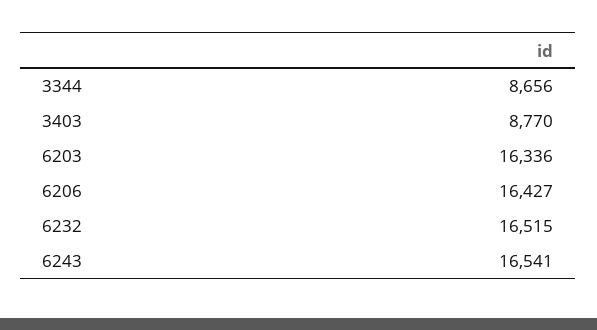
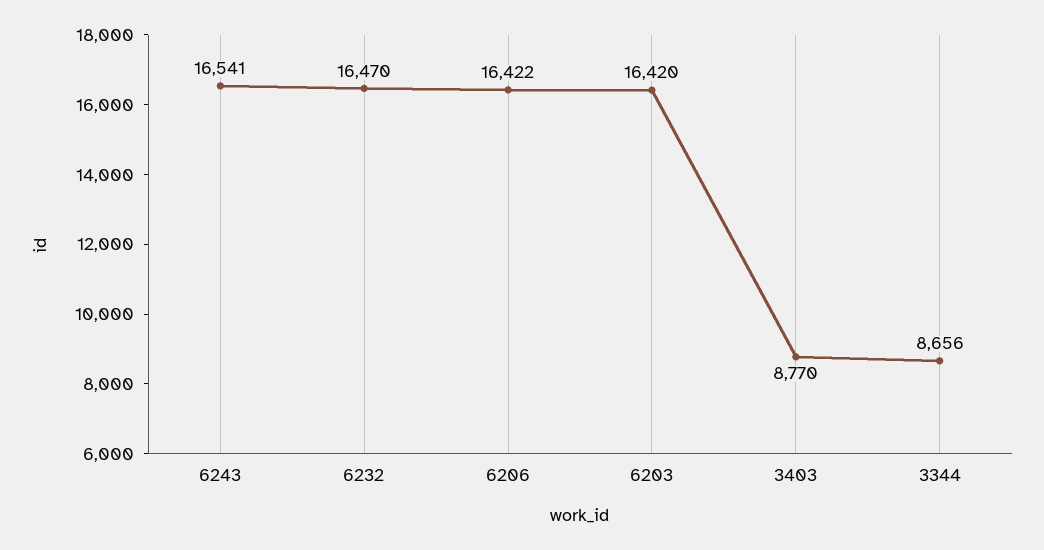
  {
    "3344": 8656,
    "3403": 8770,
-   "6203": 16336,
+   "6203": 16420,
-   "6206": 16427,
+   "6206": 16422,
-   "6232": 16515,
+   "6232": 16470,
    "6243": 16541
  }

